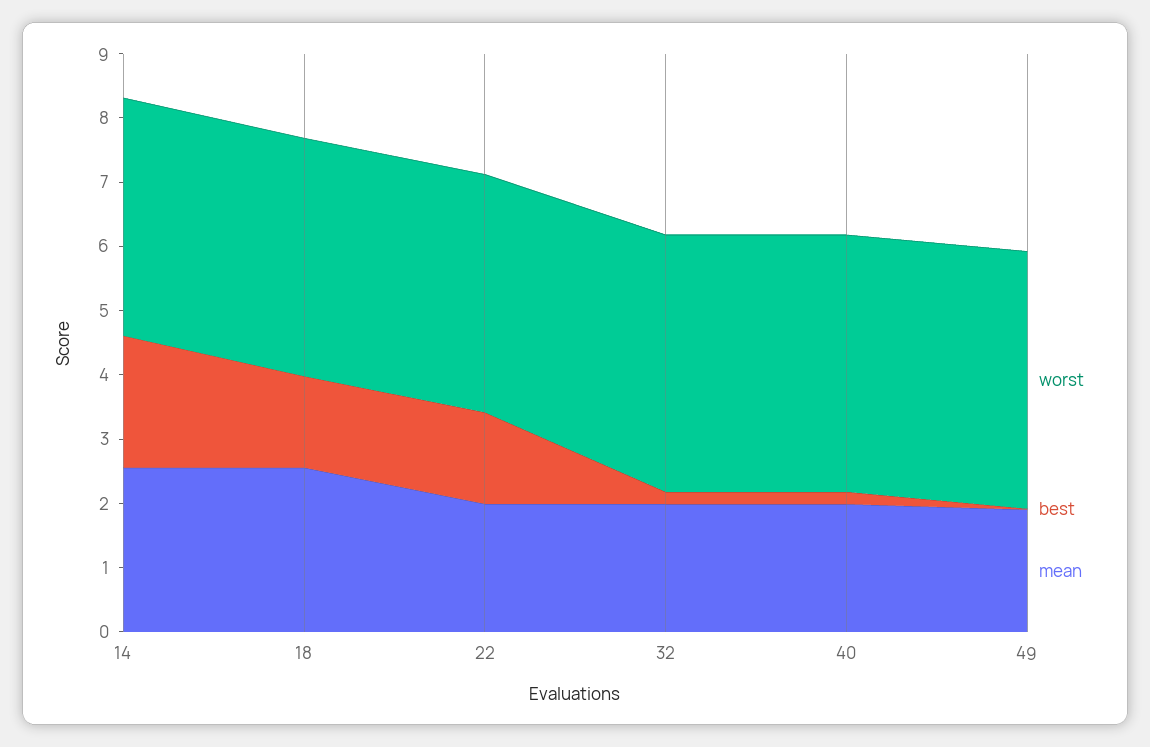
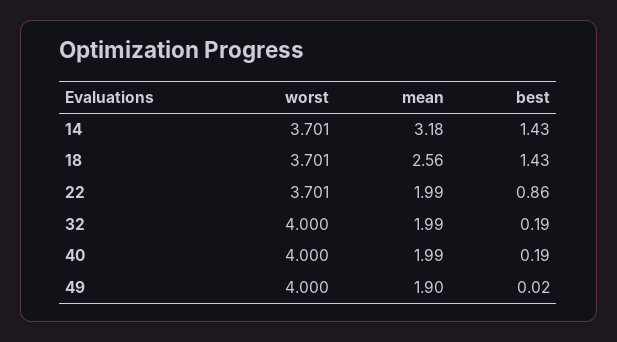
  {
    "worst": {
      "14": 3.701,
      "18": 3.701,
      "22": 3.701,
      "32": 4,
      "40": 4,
      "49": 4
    },
    "best": {
-     "14": 2,
+     "14": 1.43,
      "18": 1.43,
-     "22": 1.4,
+     "22": 0.86,
      "32": 0.19,
      "40": 0.19,
      "49": 0.02
    },
    "mean": {
-     "14": 2.6,
+     "14": 3.18,
      "18": 2.56,
      "22": 1.99,
      "32": 1.99,
      "40": 1.99,
      "49": 1.9
    }
  }

